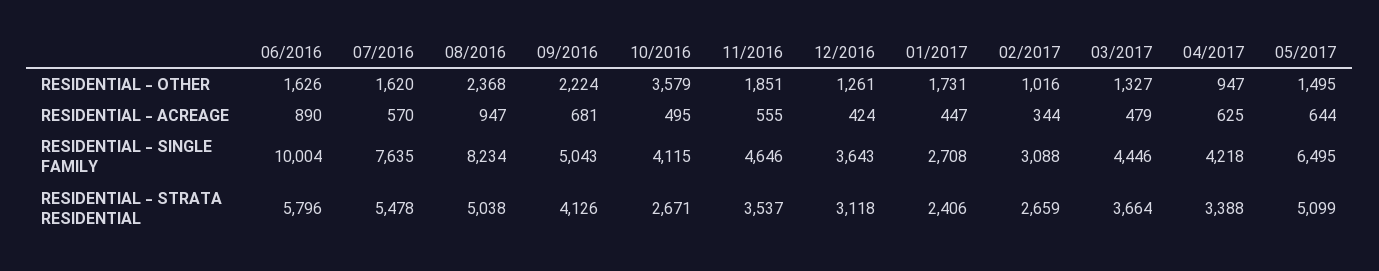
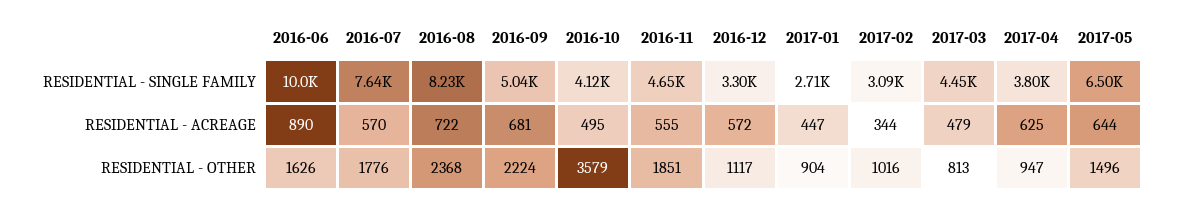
  {
    "06/2016": {
      "RESIDENTIAL - OTHER": 1626,
      "RESIDENTIAL - ACREAGE": 890,
-     "RESIDENTIAL - SINGLE FAMILY": 10004,
+     "RESIDENTIAL - SINGLE FAMILY": 10004
-     "RESIDENTIAL - STRATA RESIDENTIAL": 5796
    },
    "07/2016": {
-     "RESIDENTIAL - OTHER": 1620,
+     "RESIDENTIAL - OTHER": 1776,
      "RESIDENTIAL - ACREAGE": 570,
-     "RESIDENTIAL - SINGLE FAMILY": 7635,
+     "RESIDENTIAL - SINGLE FAMILY": 7635
-     "RESIDENTIAL - STRATA RESIDENTIAL": 5478
    },
    "08/2016": {
      "RESIDENTIAL - OTHER": 2368,
-     "RESIDENTIAL - ACREAGE": 947,
+     "RESIDENTIAL - ACREAGE": 722,
-     "RESIDENTIAL - SINGLE FAMILY": 8234,
+     "RESIDENTIAL - SINGLE FAMILY": 8234
-     "RESIDENTIAL - STRATA RESIDENTIAL": 5038
    },
    "09/2016": {
      "RESIDENTIAL - OTHER": 2224,
      "RESIDENTIAL - ACREAGE": 681,
-     "RESIDENTIAL - SINGLE FAMILY": 5043,
+     "RESIDENTIAL - SINGLE FAMILY": 5043
-     "RESIDENTIAL - STRATA RESIDENTIAL": 4126
    },
    "10/2016": {
      "RESIDENTIAL - OTHER": 3579,
      "RESIDENTIAL - ACREAGE": 495,
-     "RESIDENTIAL - SINGLE FAMILY": 4115,
+     "RESIDENTIAL - SINGLE FAMILY": 4115
-     "RESIDENTIAL - STRATA RESIDENTIAL": 2671
    },
    "11/2016": {
      "RESIDENTIAL - OTHER": 1851,
      "RESIDENTIAL - ACREAGE": 555,
-     "RESIDENTIAL - SINGLE FAMILY": 4646,
+     "RESIDENTIAL - SINGLE FAMILY": 4646
-     "RESIDENTIAL - STRATA RESIDENTIAL": 3537
    },
    "12/2016": {
-     "RESIDENTIAL - OTHER": 1261,
+     "RESIDENTIAL - OTHER": 1117,
-     "RESIDENTIAL - ACREAGE": 424,
+     "RESIDENTIAL - ACREAGE": 572,
-     "RESIDENTIAL - SINGLE FAMILY": 3643,
+     "RESIDENTIAL - SINGLE FAMILY": 3300
-     "RESIDENTIAL - STRATA RESIDENTIAL": 3118
    },
    "01/2017": {
-     "RESIDENTIAL - OTHER": 1731,
+     "RESIDENTIAL - OTHER": 904,
      "RESIDENTIAL - ACREAGE": 447,
-     "RESIDENTIAL - SINGLE FAMILY": 2708,
+     "RESIDENTIAL - SINGLE FAMILY": 2708
-     "RESIDENTIAL - STRATA RESIDENTIAL": 2406
    },
    "02/2017": {
      "RESIDENTIAL - OTHER": 1016,
      "RESIDENTIAL - ACREAGE": 344,
-     "RESIDENTIAL - SINGLE FAMILY": 3088,
+     "RESIDENTIAL - SINGLE FAMILY": 3088
-     "RESIDENTIAL - STRATA RESIDENTIAL": 2659
    },
    "03/2017": {
-     "RESIDENTIAL - OTHER": 1327,
+     "RESIDENTIAL - OTHER": 813,
      "RESIDENTIAL - ACREAGE": 479,
-     "RESIDENTIAL - SINGLE FAMILY": 4446,
+     "RESIDENTIAL - SINGLE FAMILY": 4446
-     "RESIDENTIAL - STRATA RESIDENTIAL": 3664
    },
    "04/2017": {
      "RESIDENTIAL - OTHER": 947,
      "RESIDENTIAL - ACREAGE": 625,
-     "RESIDENTIAL - SINGLE FAMILY": 4218,
+     "RESIDENTIAL - SINGLE FAMILY": 3800
-     "RESIDENTIAL - STRATA RESIDENTIAL": 3388
    },
    "05/2017": {
-     "RESIDENTIAL - OTHER": 1495,
+     "RESIDENTIAL - OTHER": 1496,
      "RESIDENTIAL - ACREAGE": 644,
-     "RESIDENTIAL - SINGLE FAMILY": 6495,
+     "RESIDENTIAL - SINGLE FAMILY": 6495
-     "RESIDENTIAL - STRATA RESIDENTIAL": 5099
    }
  }

